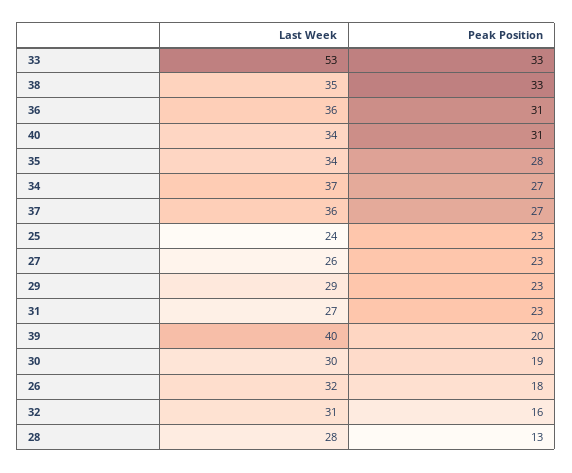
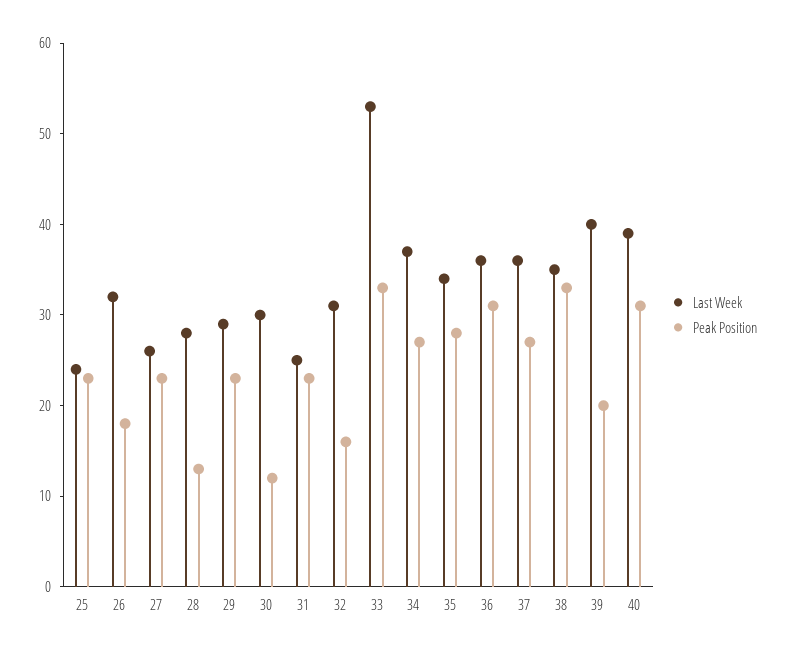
  {
    "Last Week": {
      "33": 53,
      "38": 35,
      "36": 36,
-     "40": 34,
+     "40": 39,
      "35": 34,
      "34": 37,
      "37": 36,
      "25": 24,
      "27": 26,
      "29": 29,
-     "31": 27,
+     "31": 25,
      "39": 40,
      "30": 30,
      "26": 32,
      "32": 31,
      "28": 28
    },
    "Peak Position": {
      "33": 33,
      "38": 33,
      "36": 31,
      "40": 31,
      "35": 28,
      "34": 27,
      "37": 27,
      "25": 23,
      "27": 23,
      "29": 23,
      "31": 23,
      "39": 20,
-     "30": 19,
+     "30": 12,
      "26": 18,
      "32": 16,
      "28": 13
    }
  }

